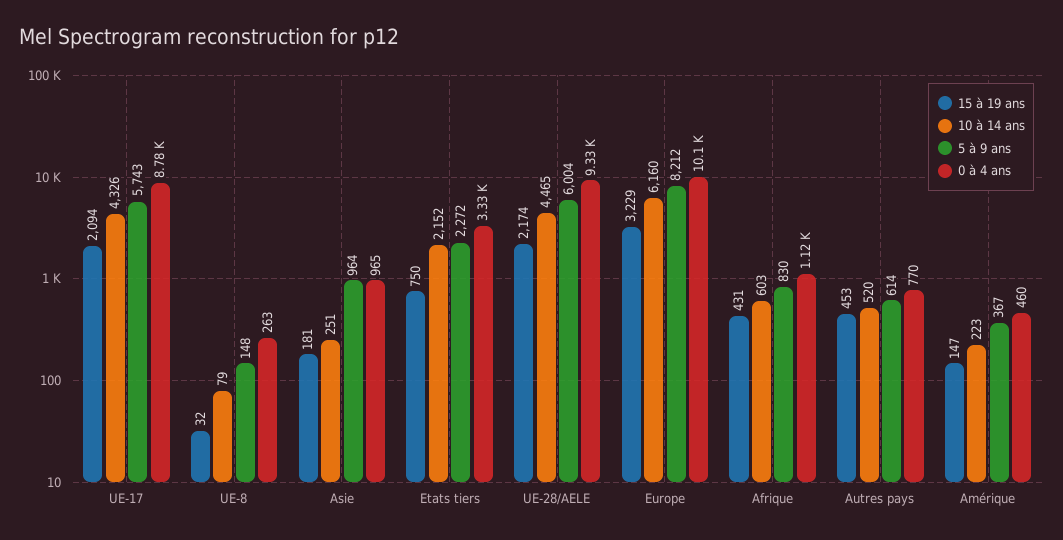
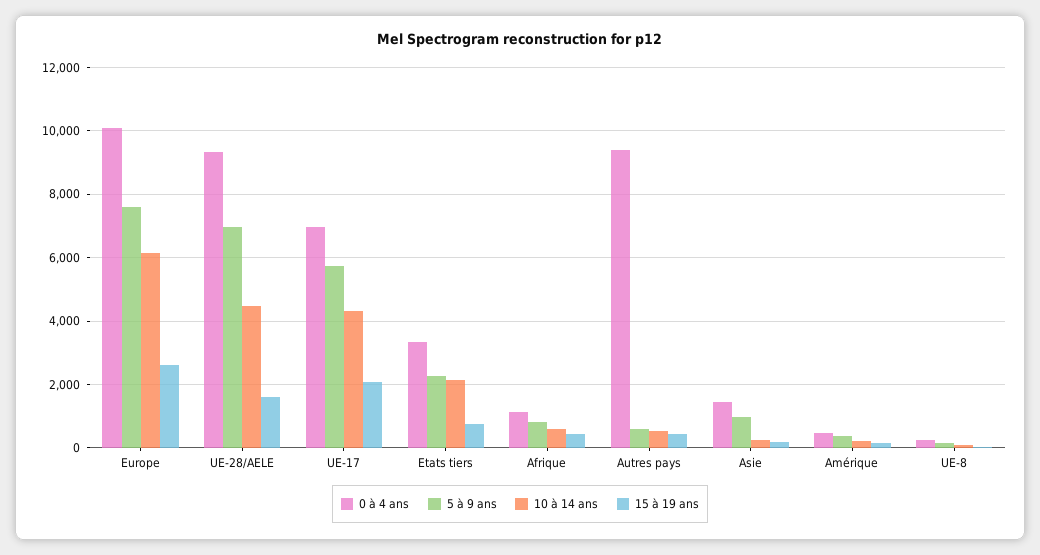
  {
    "15 à 19 ans": {
      "UE-17": 2094,
      "UE-8": 32,
      "Asie": 181,
      "Etats tiers": 750,
-     "UE-28/AELE": 2174,
+     "UE-28/AELE": 1600,
-     "Europe": 3229,
+     "Europe": 2600,
      "Afrique": 431,
      "Autres pays": 453,
      "Amérique": 147
    },
    "10 à 14 ans": {
      "UE-17": 4326,
      "UE-8": 79,
      "Asie": 251,
      "Etats tiers": 2152,
      "UE-28/AELE": 4465,
      "Europe": 6160,
      "Afrique": 603,
      "Autres pays": 520,
      "Amérique": 223
    },
    "5 à 9 ans": {
      "UE-17": 5743,
      "UE-8": 148,
      "Asie": 964,
      "Etats tiers": 2272,
-     "UE-28/AELE": 6004,
+     "UE-28/AELE": 7000,
-     "Europe": 8212,
+     "Europe": 7600,
      "Afrique": 830,
      "Autres pays": 614,
      "Amérique": 367
    },
    "0 à 4 ans": {
-     "UE-17": 8780,
+     "UE-17": 7000,
      "UE-8": 263,
-     "Asie": 965,
+     "Asie": 1400,
      "Etats tiers": 3330,
      "UE-28/AELE": 9330,
      "Europe": 10100,
      "Afrique": 1120,
-     "Autres pays": 770,
+     "Autres pays": 9400,
      "Amérique": 460
    }
  }

